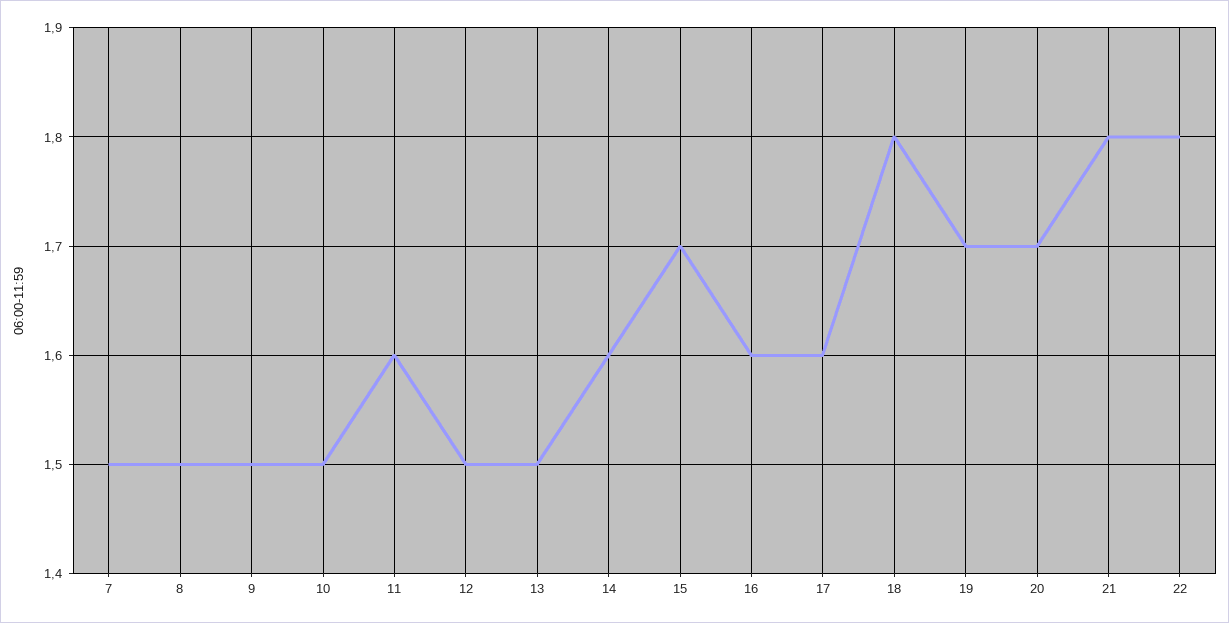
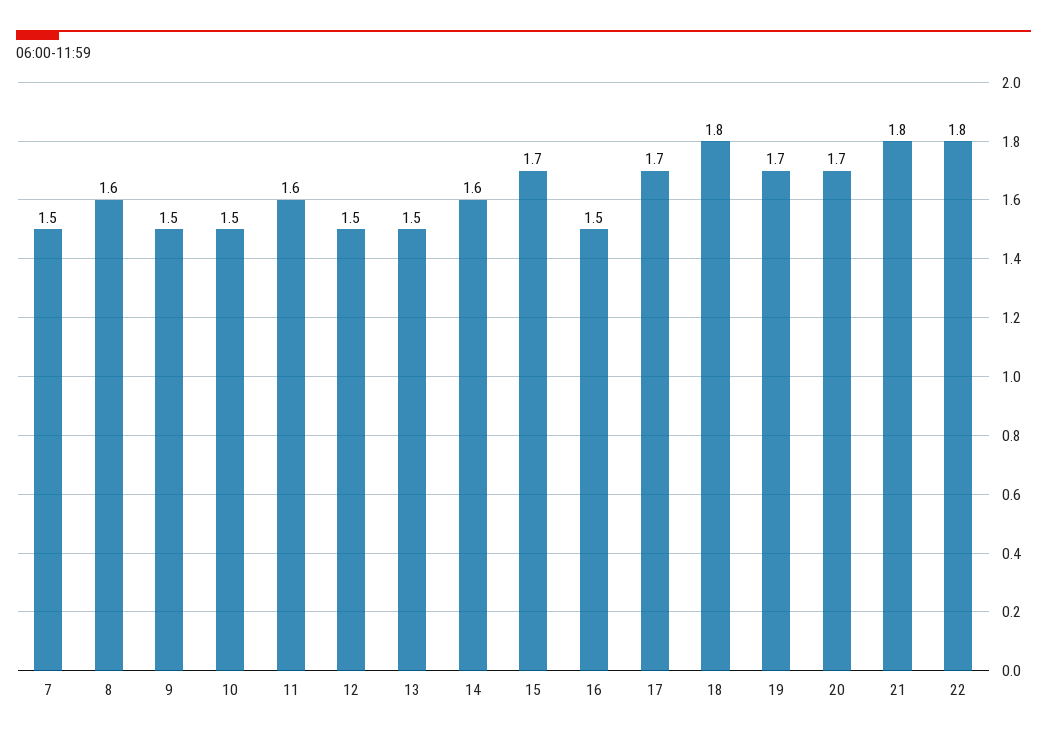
  {
    "7": 1.5,
-   "8": 1.5,
+   "8": 1.6,
    "9": 1.5,
    "10": 1.5,
    "11": 1.6,
    "12": 1.5,
    "13": 1.5,
    "14": 1.6,
    "15": 1.7,
-   "16": 1.6,
+   "16": 1.5,
-   "17": 1.6,
+   "17": 1.7,
    "18": 1.8,
    "19": 1.7,
    "20": 1.7,
    "21": 1.8,
    "22": 1.8
  }

